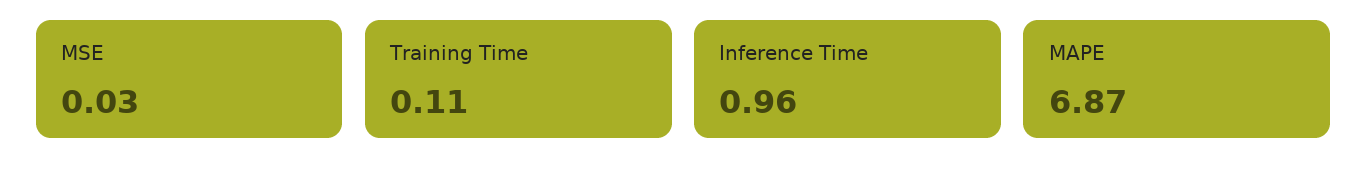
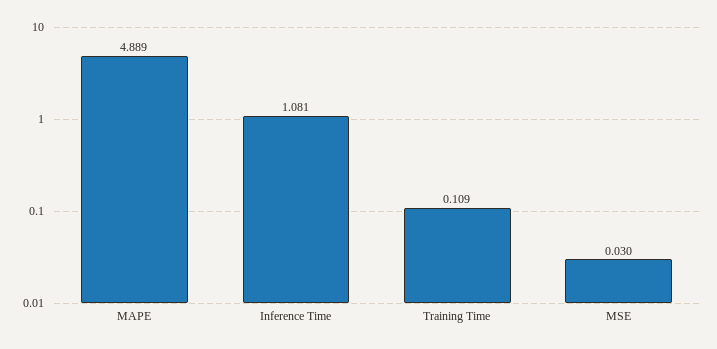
  {
    "MSE": 0.03,
    "Training Time": 0.109,
-   "Inference Time": 0.96,
+   "Inference Time": 1.081,
-   "MAPE": 6.87
+   "MAPE": 4.889
  }

